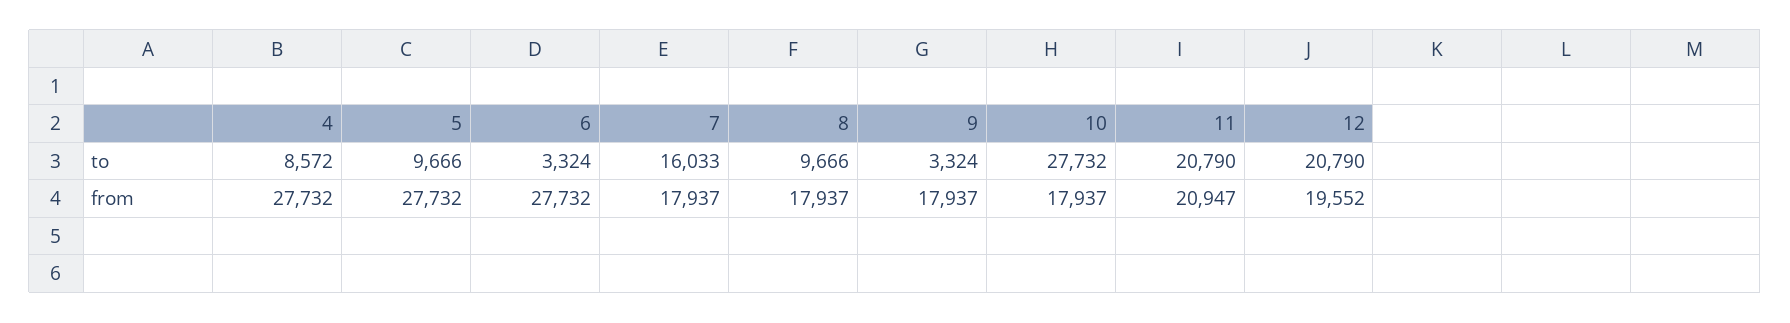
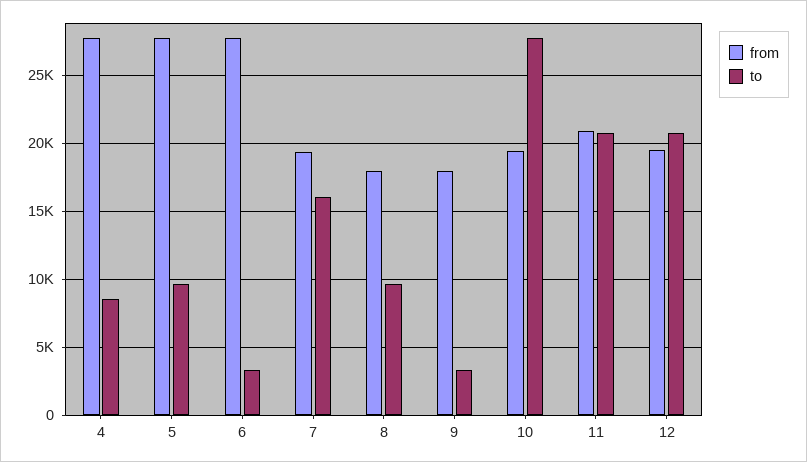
  {
    "to": {
      "4": 8572,
      "5": 9666,
      "6": 3324,
      "7": 16033,
      "8": 9666,
      "9": 3324,
      "10": 27732,
      "11": 20790,
      "12": 20790
    },
    "from": {
      "4": 27732,
      "5": 27732,
      "6": 27732,
-     "7": 17937,
+     "7": 19500,
      "8": 17937,
      "9": 17937,
-     "10": 17937,
+     "10": 19500,
      "11": 20947,
      "12": 19552
    }
  }

